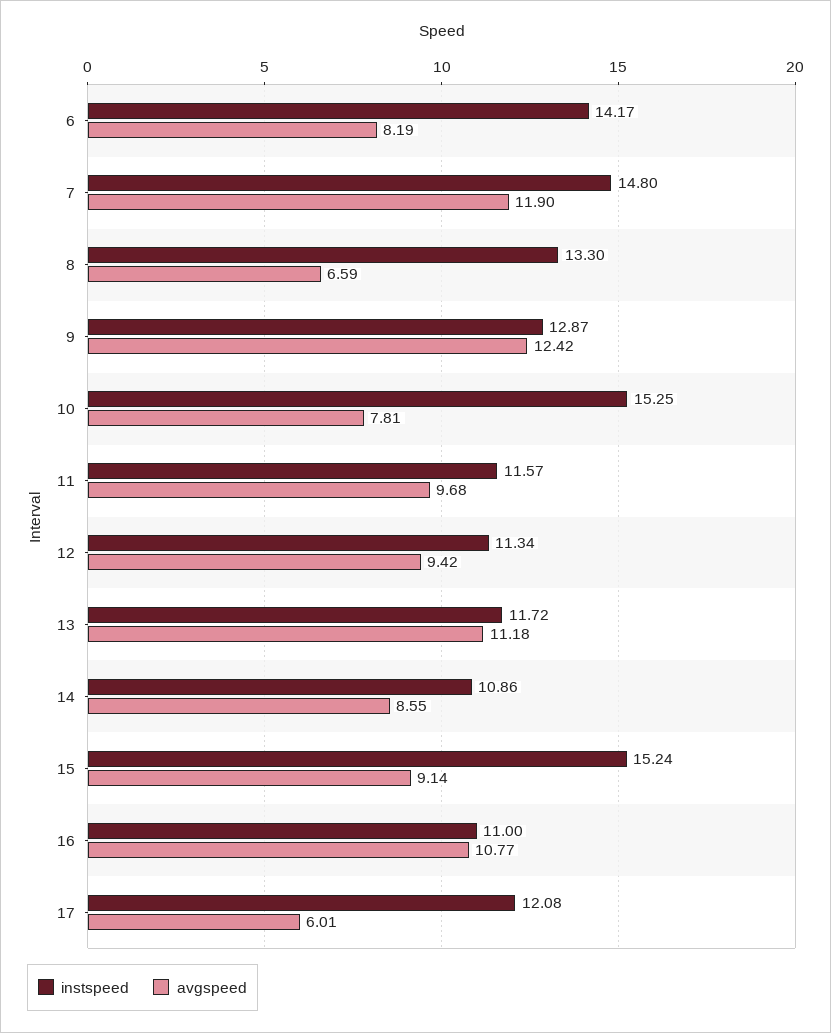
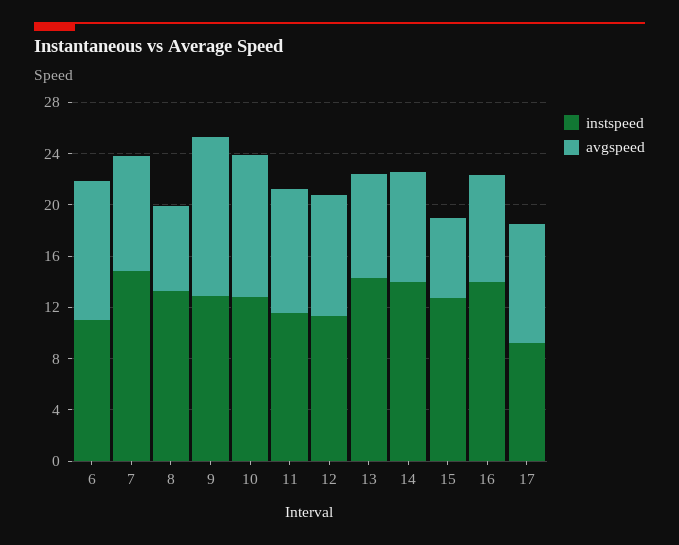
  {
    "instspeed": {
-     "6": 14.17,
+     "6": 11,
      "7": 14.8,
      "8": 13.3,
      "9": 12.87,
-     "10": 15.25,
+     "10": 13,
      "11": 11.57,
      "12": 11.34,
-     "13": 11.72,
+     "13": 14,
-     "14": 10.86,
+     "14": 14,
-     "15": 15.24,
+     "15": 13,
-     "16": 11,
+     "16": 14,
-     "17": 12.08
+     "17": 9
    },
    "avgspeed": {
-     "6": 8.19,
+     "6": 11,
-     "7": 11.9,
+     "7": 9,
      "8": 6.59,
      "9": 12.42,
-     "10": 7.81,
+     "10": 11,
      "11": 9.68,
      "12": 9.42,
-     "13": 11.18,
+     "13": 8,
      "14": 8.55,
-     "15": 9.14,
+     "15": 6,
-     "16": 10.77,
+     "16": 8,
-     "17": 6.01
+     "17": 9
    }
  }

